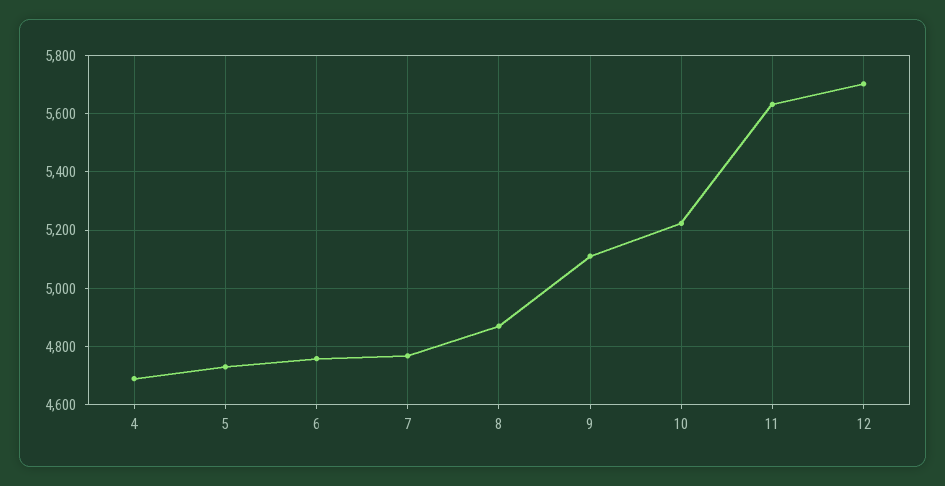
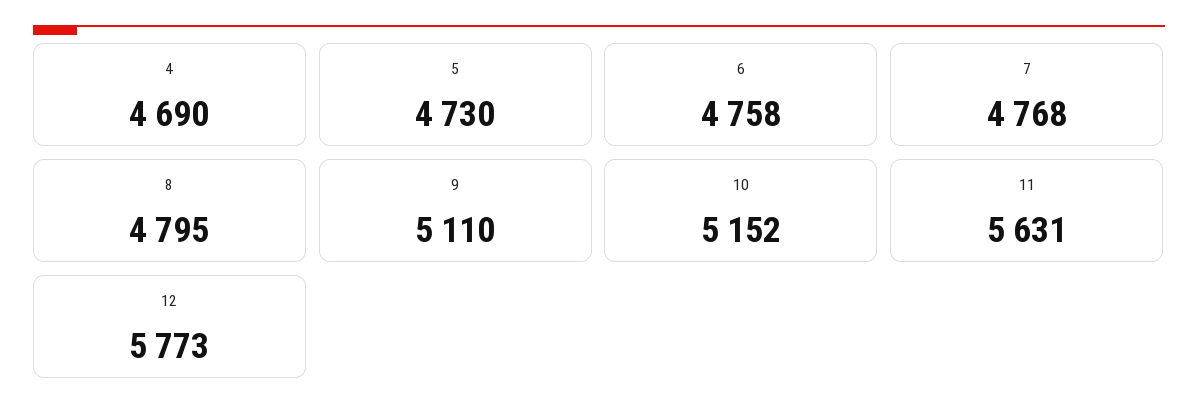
  {
    "4": 4690,
    "5": 4730,
    "6": 4758,
    "7": 4768,
-   "8": 4875,
+   "8": 4795,
    "9": 5110,
-   "10": 5225,
+   "10": 5152,
    "11": 5631,
-   "12": 5700
+   "12": 5773
  }

